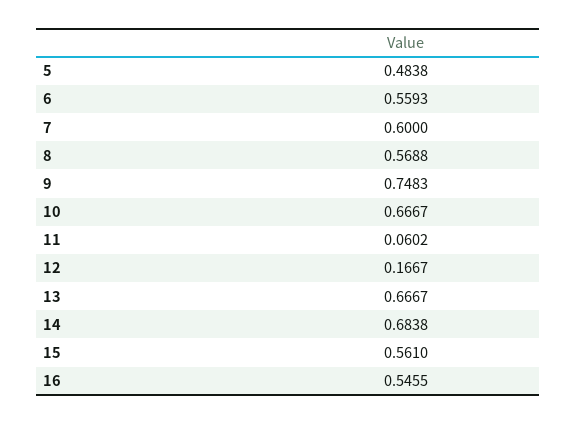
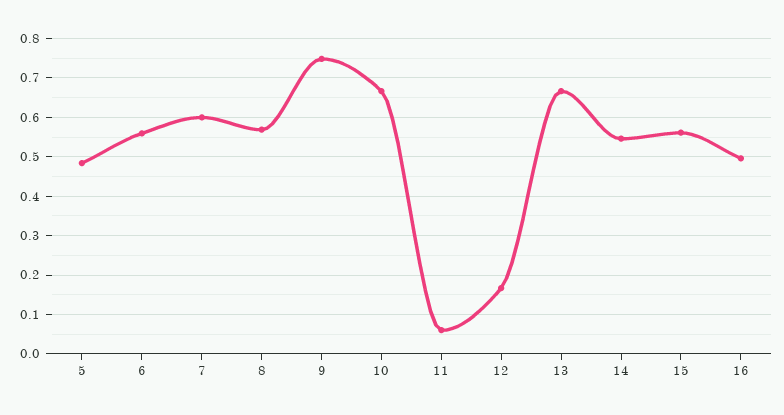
  {
    "5": 0.4838,
    "6": 0.5593,
    "7": 0.6,
    "8": 0.5688,
    "9": 0.7483,
    "10": 0.6667,
    "11": 0.0602,
    "12": 0.1667,
    "13": 0.6667,
-   "14": 0.6838,
+   "14": 0.54,
    "15": 0.561,
-   "16": 0.5455
+   "16": 0.5
  }

